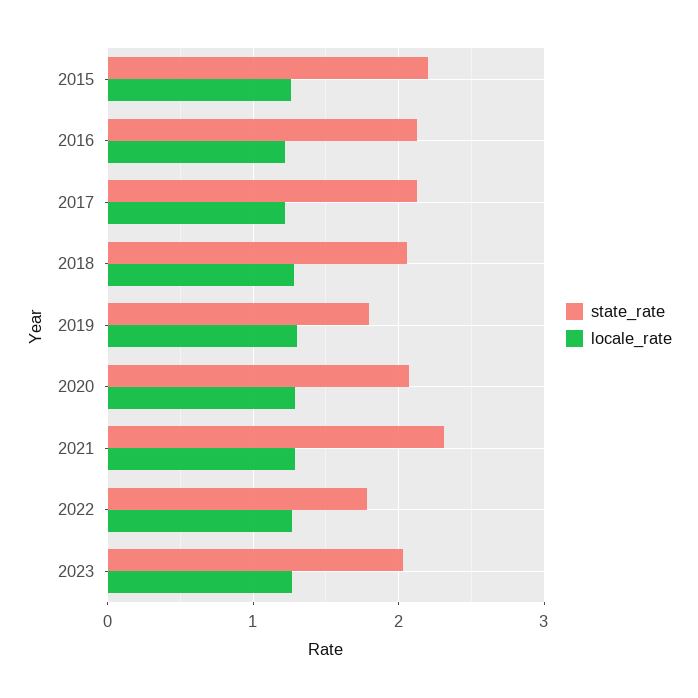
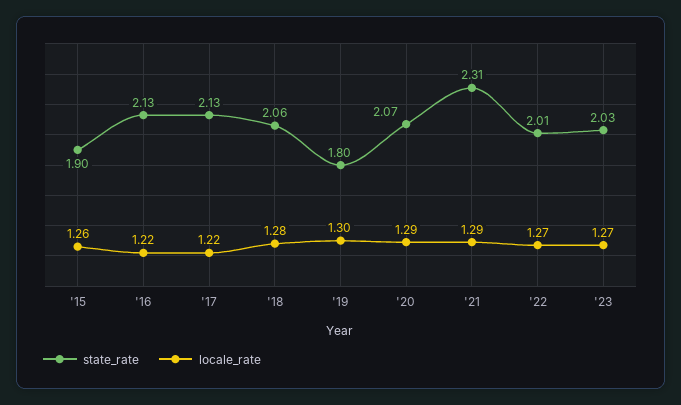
  {
    "state_rate": {
-     "2015": 2.2,
+     "2015": 1.9,
      "2016": 2.13,
      "2017": 2.13,
      "2018": 2.06,
      "2019": 1.8,
      "2020": 2.07,
      "2021": 2.31,
-     "2022": 1.8,
+     "2022": 2.01,
      "2023": 2.03
    },
    "locale_rate": {
      "2015": 1.26,
      "2016": 1.22,
      "2017": 1.22,
      "2018": 1.28,
      "2019": 1.3,
      "2020": 1.29,
      "2021": 1.29,
      "2022": 1.27,
      "2023": 1.27
    }
  }

